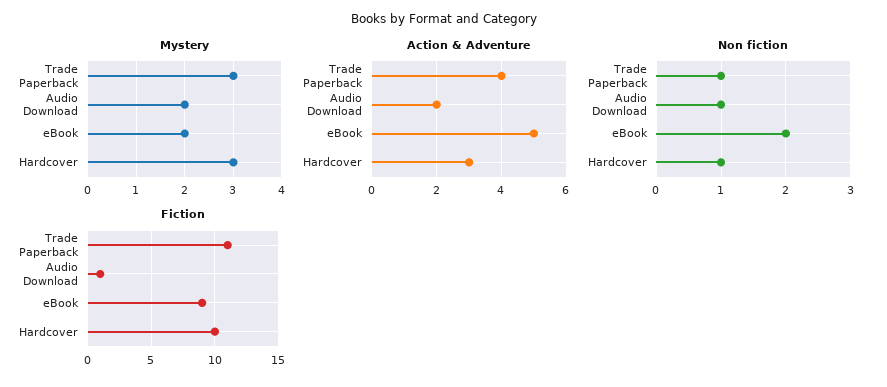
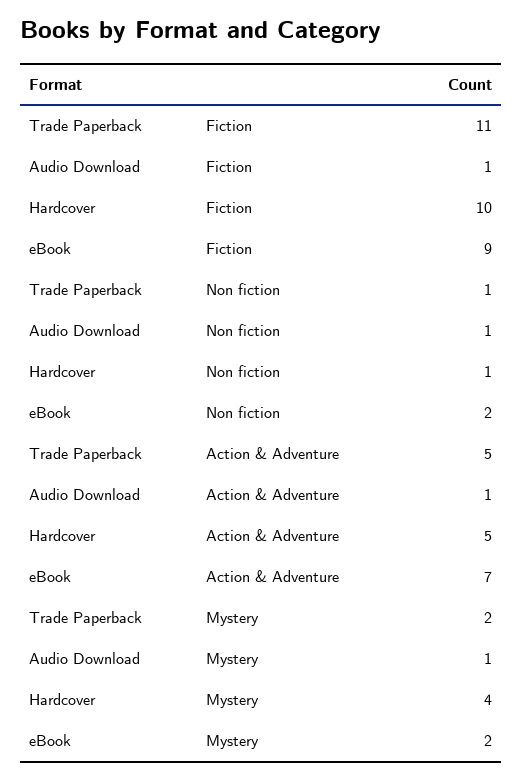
  {
    "Mystery": {
-     "Trade Paperback": 3,
+     "Trade Paperback": 2,
-     "Audio Download": 2,
+     "Audio Download": 1,
      "eBook": 2,
-     "Hardcover": 3
+     "Hardcover": 4
    },
    "Action & Adventure": {
-     "Trade Paperback": 4,
+     "Trade Paperback": 5,
-     "Audio Download": 2,
+     "Audio Download": 1,
-     "eBook": 5,
+     "eBook": 7,
-     "Hardcover": 3
+     "Hardcover": 5
    },
    "Non fiction": {
      "Trade Paperback": 1,
      "Audio Download": 1,
      "eBook": 2,
      "Hardcover": 1
    },
    "Fiction": {
      "Trade Paperback": 11,
      "Audio Download": 1,
      "eBook": 9,
      "Hardcover": 10
    }
  }

